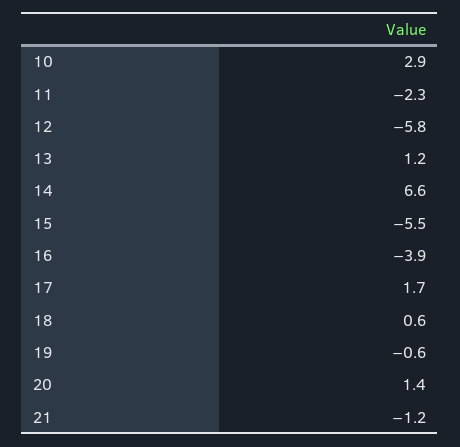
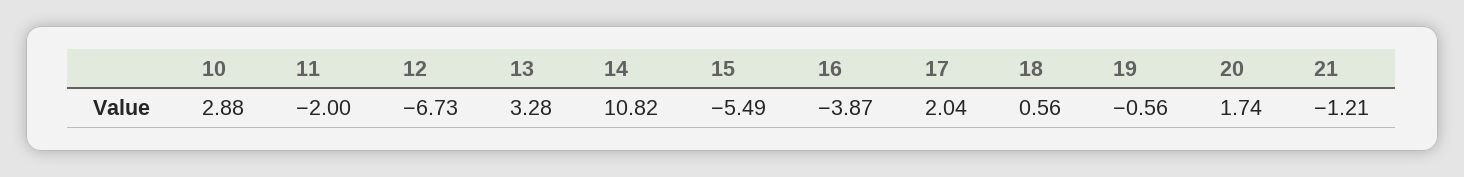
  {
    "10": 2.88,
-   "11": -2.3,
+   "11": -2,
-   "12": -5.8,
+   "12": -6.73,
-   "13": 1.2,
+   "13": 3.28,
-   "14": 6.6,
+   "14": 10.82,
    "15": -5.49,
    "16": -3.87,
-   "17": 1.7,
+   "17": 2.04,
    "18": 0.56,
    "19": -0.56,
-   "20": 1.4,
+   "20": 1.74,
    "21": -1.21
  }

